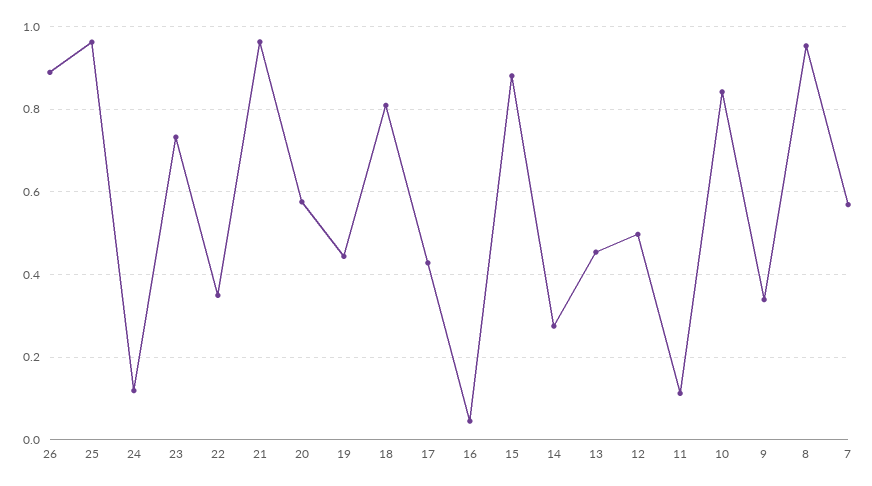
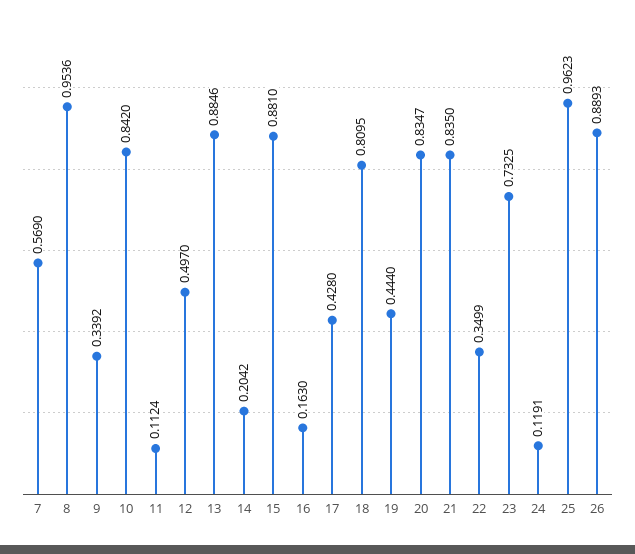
  {
    "26": 0.8893,
    "25": 0.9623,
    "24": 0.1191,
    "23": 0.7325,
    "22": 0.3499,
-   "21": 0.96,
+   "21": 0.835,
-   "20": 0.58,
+   "20": 0.8347,
    "19": 0.444,
    "18": 0.8095,
    "17": 0.428,
-   "16": 0.04,
+   "16": 0.163,
    "15": 0.881,
-   "14": 0.28,
+   "14": 0.2042,
-   "13": 0.46,
+   "13": 0.8846,
    "12": 0.497,
    "11": 0.1124,
    "10": 0.842,
    "9": 0.3392,
    "8": 0.9536,
    "7": 0.569
  }

